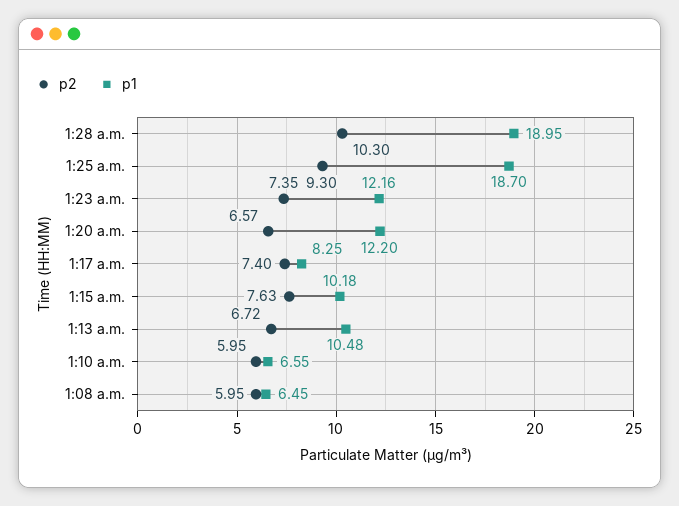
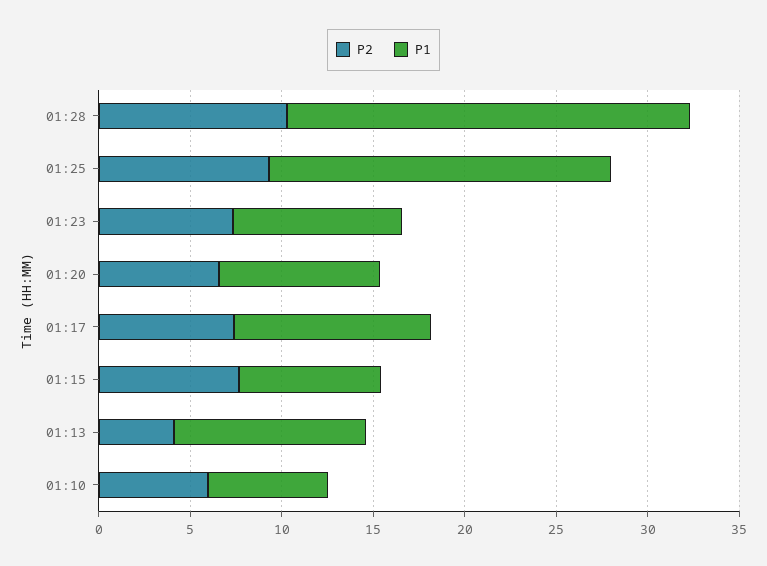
  {
    "p2": {
      "1:28 a.m.": 10.3,
      "1:25 a.m.": 9.3,
      "1:23 a.m.": 7.35,
      "1:20 a.m.": 6.57,
      "1:17 a.m.": 7.4,
      "1:15 a.m.": 7.63,
-     "1:13 a.m.": 6.72,
+     "1:13 a.m.": 4,
-     "1:10 a.m.": 5.95,
+     "1:10 a.m.": 5.95
-     "1:08 a.m.": 5.95
    },
    "p1": {
-     "1:28 a.m.": 18.95,
+     "1:28 a.m.": 22,
      "1:25 a.m.": 18.7,
-     "1:23 a.m.": 12.16,
+     "1:23 a.m.": 9,
-     "1:20 a.m.": 12.2,
+     "1:20 a.m.": 9,
-     "1:17 a.m.": 8.25,
+     "1:17 a.m.": 11,
-     "1:15 a.m.": 10.18,
+     "1:15 a.m.": 8,
      "1:13 a.m.": 10.48,
-     "1:10 a.m.": 6.55,
+     "1:10 a.m.": 6.55
-     "1:08 a.m.": 6.45
    }
  }

